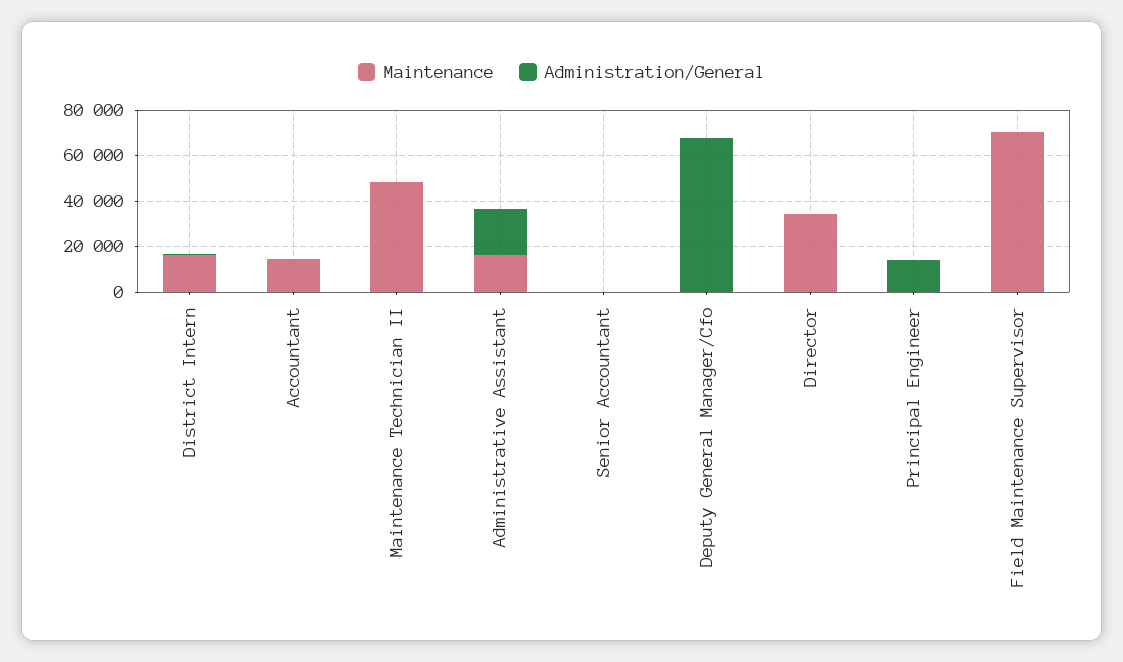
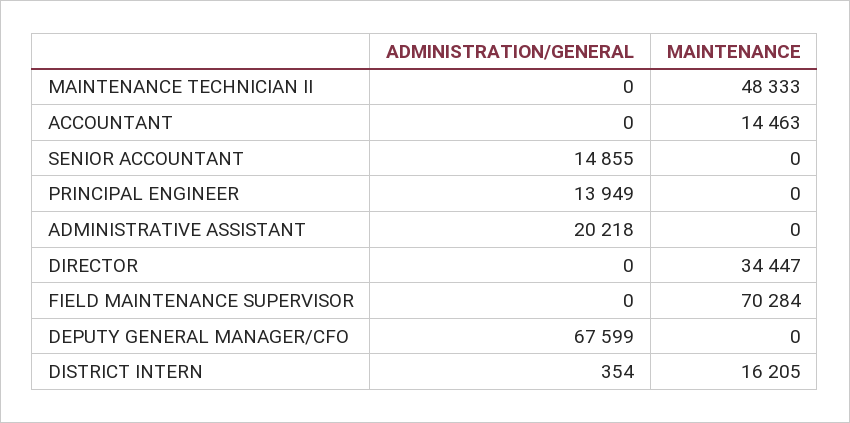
  {
    "Maintenance": {
      "District Intern": 16205,
      "Accountant": 14463,
      "Maintenance Technician II": 48333,
-     "Administrative Assistant": 15000,
+     "Administrative Assistant": 0,
      "Senior Accountant": 0,
      "Deputy General Manager/Cfo": 0,
      "Director": 34447,
      "Principal Engineer": 0,
      "Field Maintenance Supervisor": 70284
    },
    "Administration/General": {
      "District Intern": 354,
      "Accountant": 0,
      "Maintenance Technician II": 0,
      "Administrative Assistant": 20218,
-     "Senior Accountant": 0,
+     "Senior Accountant": 14855,
      "Deputy General Manager/Cfo": 67599,
      "Director": 0,
      "Principal Engineer": 13949,
      "Field Maintenance Supervisor": 0
    }
  }

